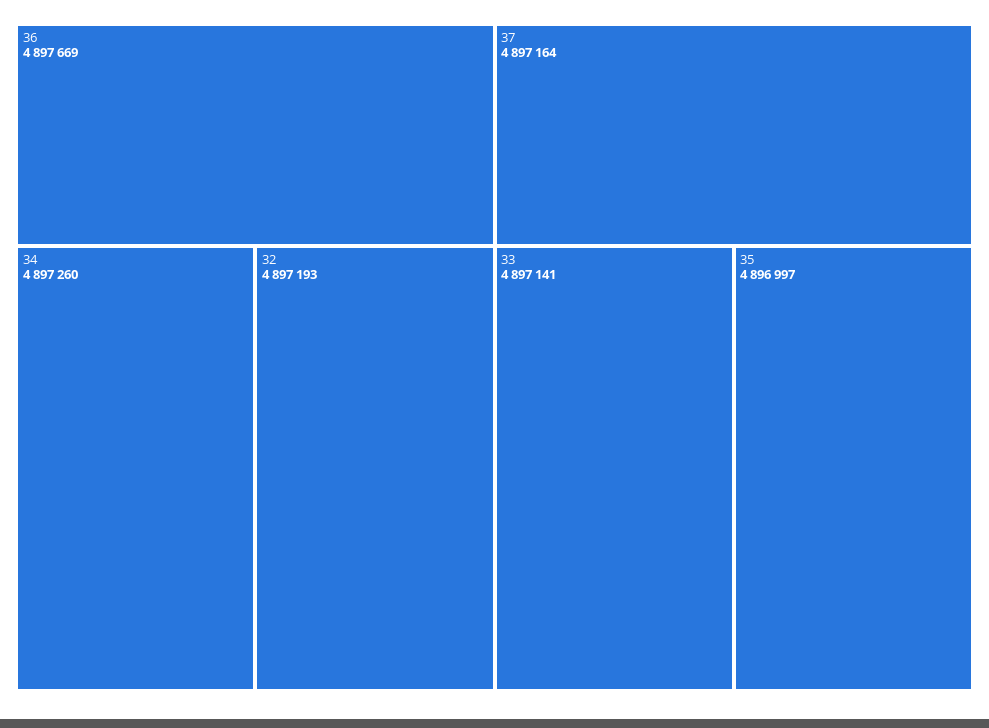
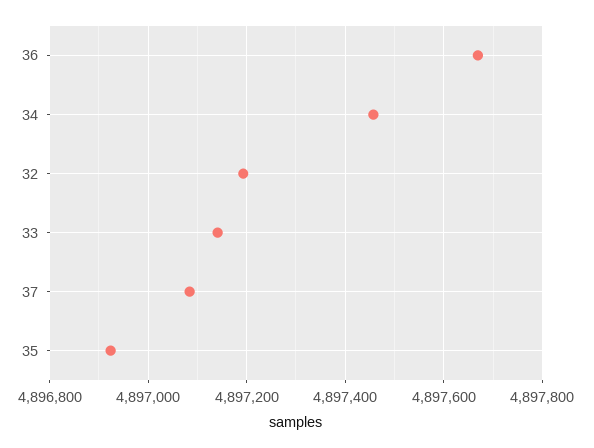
  {
    "36": 4897669,
-   "34": 4897260,
+   "34": 4897460,
    "32": 4897193,
-   "37": 4897164,
+   "37": 4897080,
    "33": 4897141,
-   "35": 4896997
+   "35": 4896920
  }

